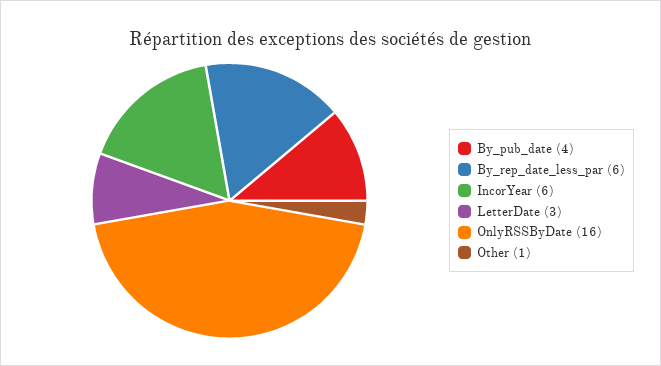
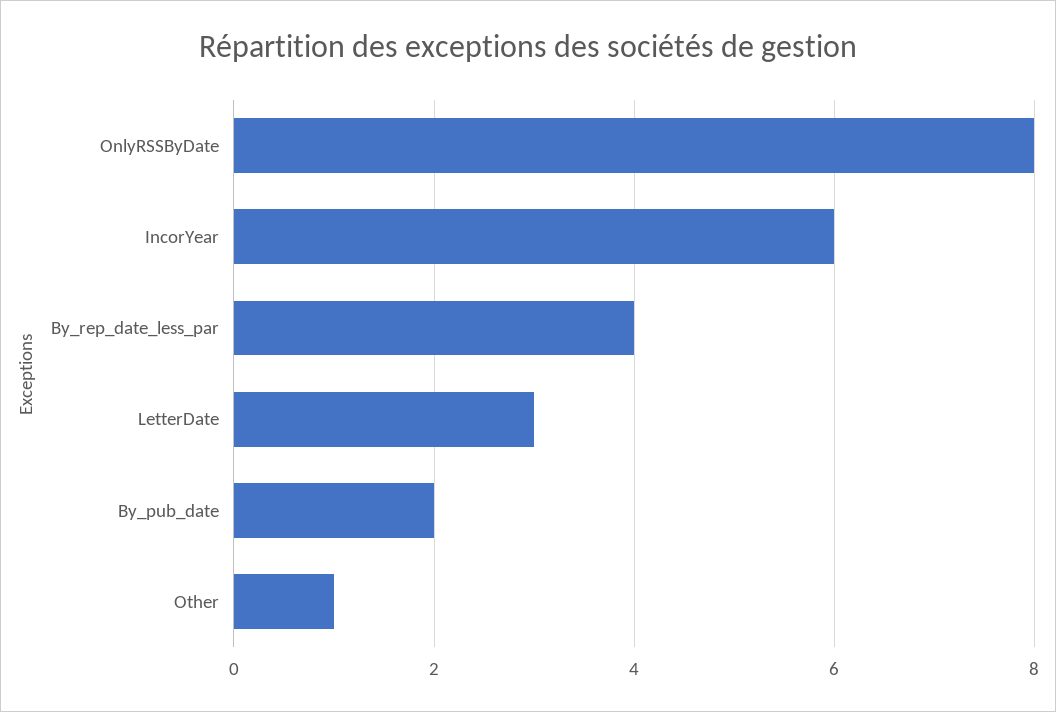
  {
-   "By_pub_date": 4,
+   "By_pub_date": 2,
-   "By_rep_date_less_par": 6,
+   "By_rep_date_less_par": 4,
    "IncorYear": 6,
    "LetterDate": 3,
-   "OnlyRSSByDate": 16,
+   "OnlyRSSByDate": 8,
    "Other": 1
  }

